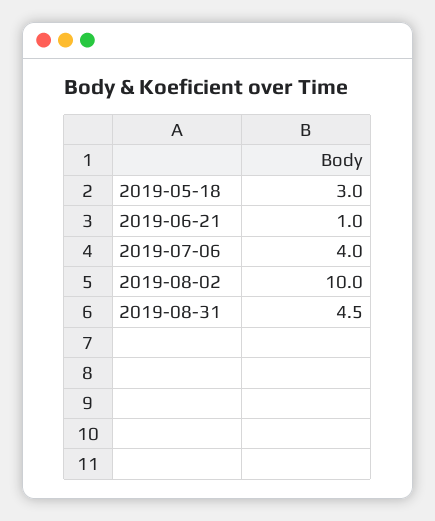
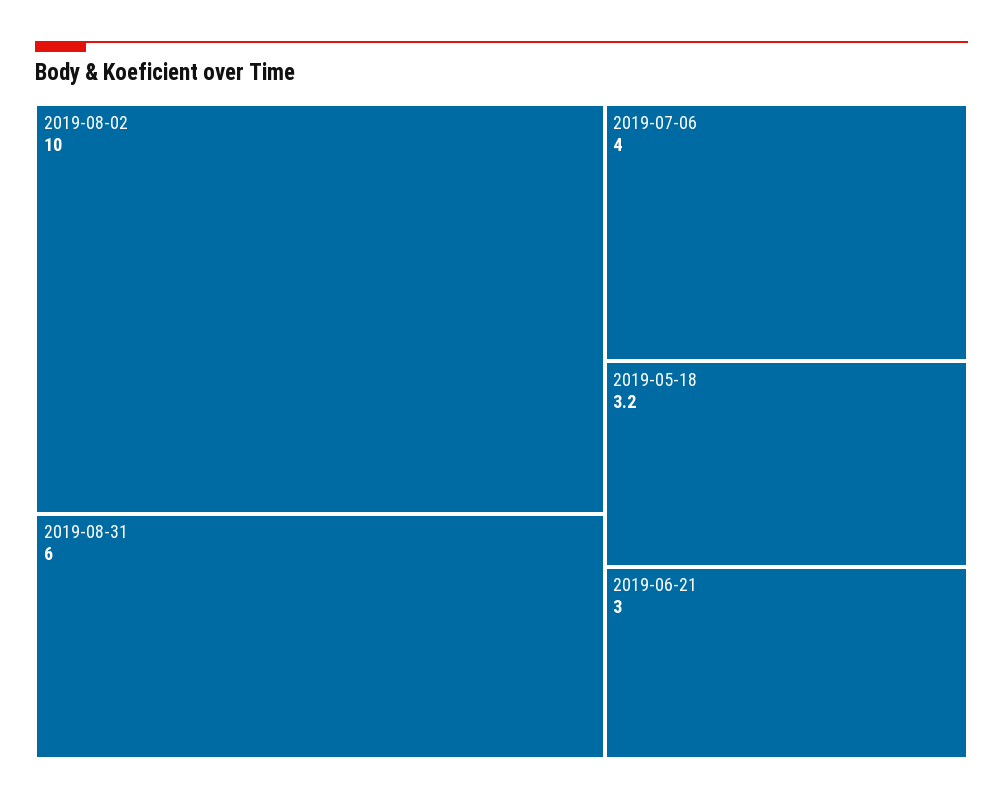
  {
-   "2019-05-18": 3,
+   "2019-05-18": 3.2,
-   "2019-06-21": 1,
+   "2019-06-21": 3,
    "2019-07-06": 4,
    "2019-08-02": 10,
-   "2019-08-31": 4.5
+   "2019-08-31": 6
  }

